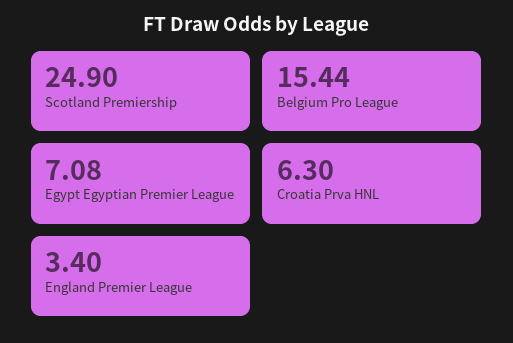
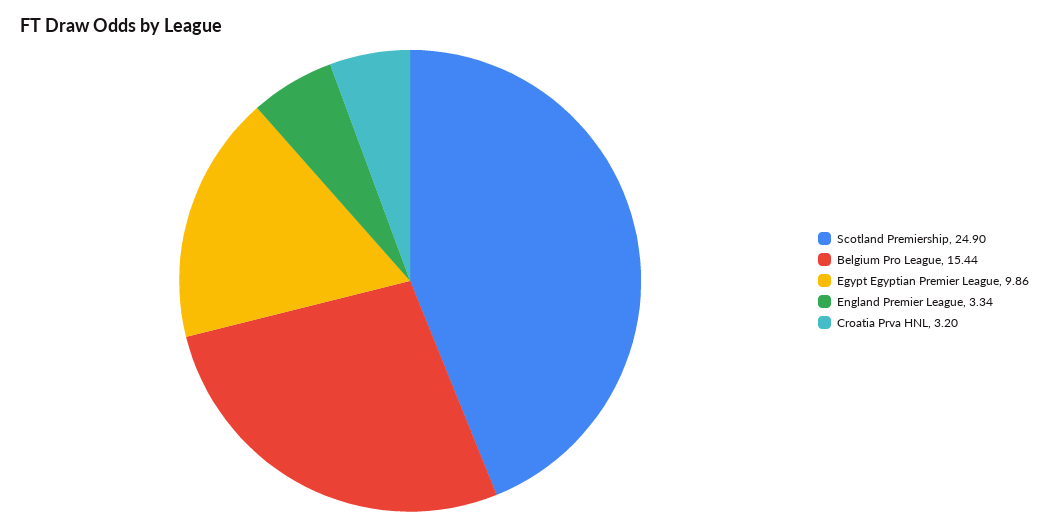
  {
    "Scotland Premiership": 24.9,
    "Belgium Pro League": 15.44,
-   "Egypt Egyptian Premier League": 7.08,
+   "Egypt Egyptian Premier League": 9.86,
-   "Croatia Prva HNL": 6.3,
+   "Croatia Prva HNL": 3.2,
-   "England Premier League": 3.4
+   "England Premier League": 3.34
  }

